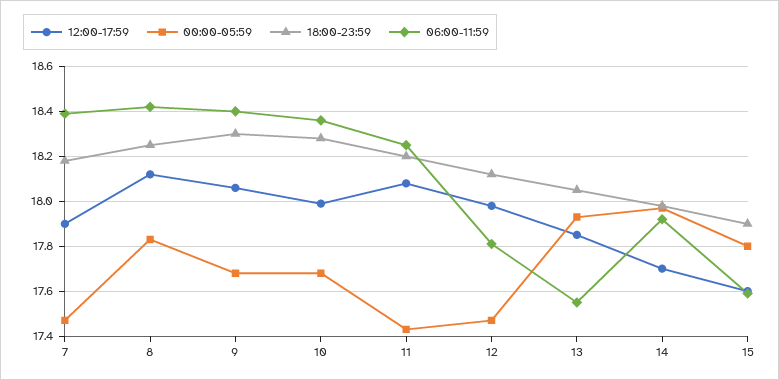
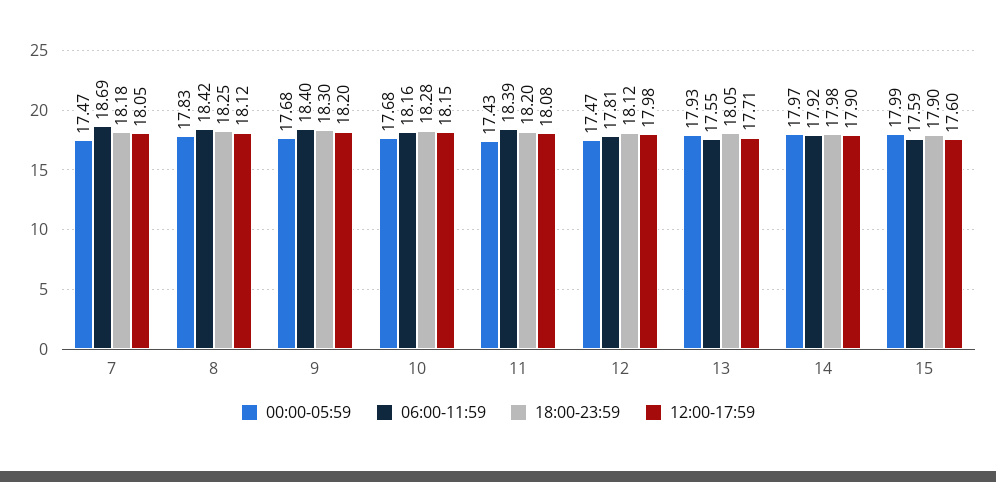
  {
    "12:00-17:59": {
-     "7": 17.9,
+     "7": 18.05,
      "8": 18.12,
-     "9": 18.05,
+     "9": 18.2,
-     "10": 18,
+     "10": 18.15,
      "11": 18.08,
      "12": 17.98,
-     "13": 17.85,
+     "13": 17.71,
-     "14": 17.7,
+     "14": 17.9,
      "15": 17.6
    },
    "00:00-05:59": {
      "7": 17.47,
      "8": 17.83,
      "9": 17.68,
      "10": 17.68,
      "11": 17.43,
      "12": 17.47,
      "13": 17.93,
      "14": 17.97,
-     "15": 17.8
+     "15": 17.99
    },
    "18:00-23:59": {
      "7": 18.18,
      "8": 18.25,
      "9": 18.3,
      "10": 18.28,
      "11": 18.2,
      "12": 18.12,
      "13": 18.05,
      "14": 17.98,
      "15": 17.9
    },
    "06:00-11:59": {
-     "7": 18.4,
+     "7": 18.69,
      "8": 18.42,
      "9": 18.4,
-     "10": 18.35,
+     "10": 18.16,
-     "11": 18.25,
+     "11": 18.39,
      "12": 17.81,
      "13": 17.55,
      "14": 17.92,
      "15": 17.59
    }
  }

